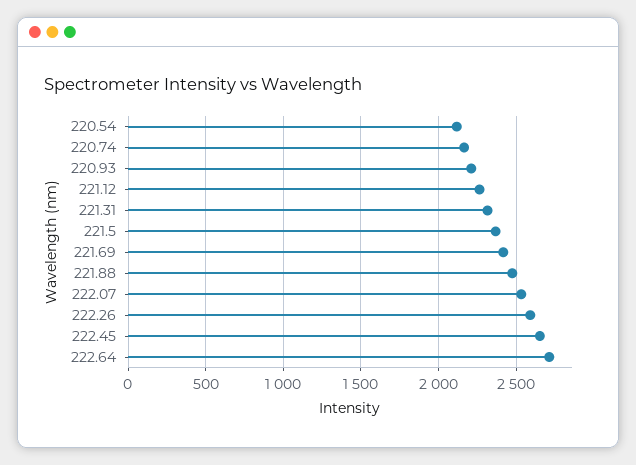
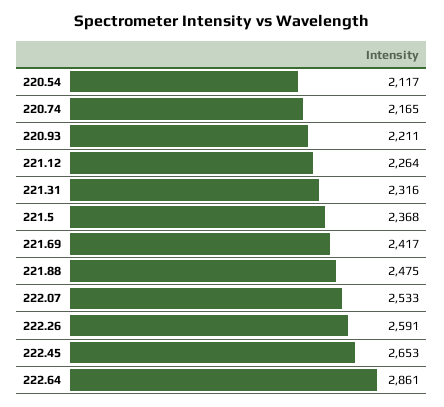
  {
    "220.54": 2117,
    "220.74": 2165,
    "220.93": 2211,
    "221.12": 2264,
    "221.31": 2316,
    "221.5": 2368,
    "221.69": 2417,
    "221.88": 2475,
    "222.07": 2533,
    "222.26": 2591,
    "222.45": 2653,
-   "222.64": 2700
+   "222.64": 2861
  }

